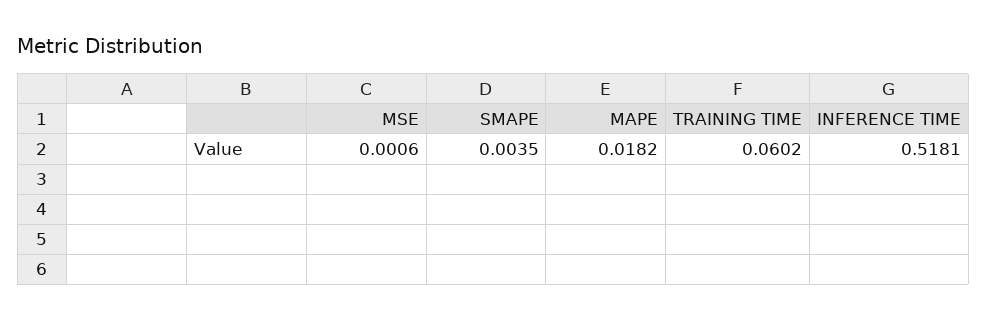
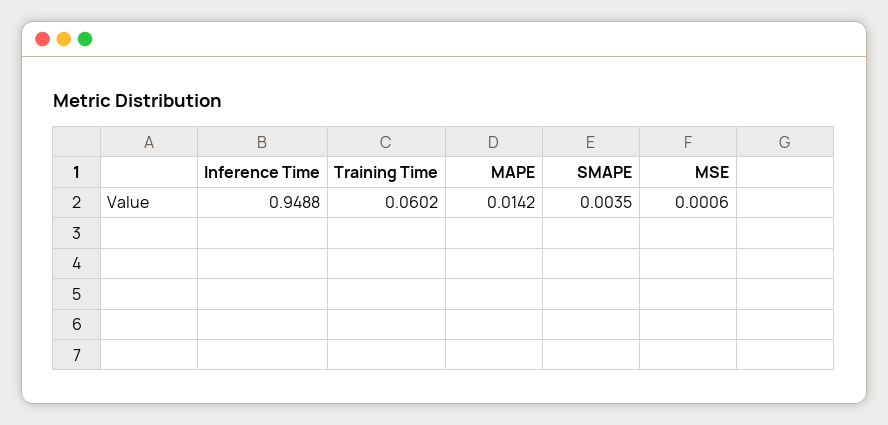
  {
    "MSE": 0.0006,
    "SMAPE": 0.0035,
-   "MAPE": 0.0182,
+   "MAPE": 0.0142,
    "TRAINING TIME": 0.0602,
-   "INFERENCE TIME": 0.5181
+   "INFERENCE TIME": 0.9488
  }

